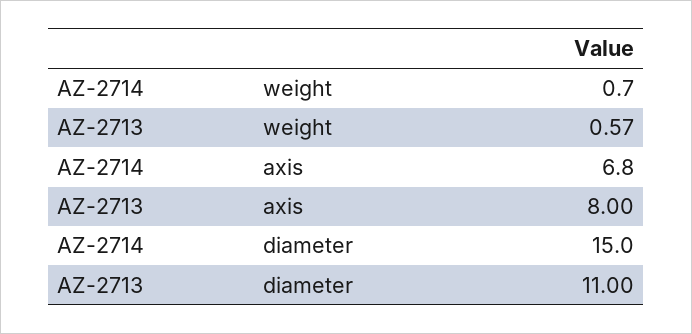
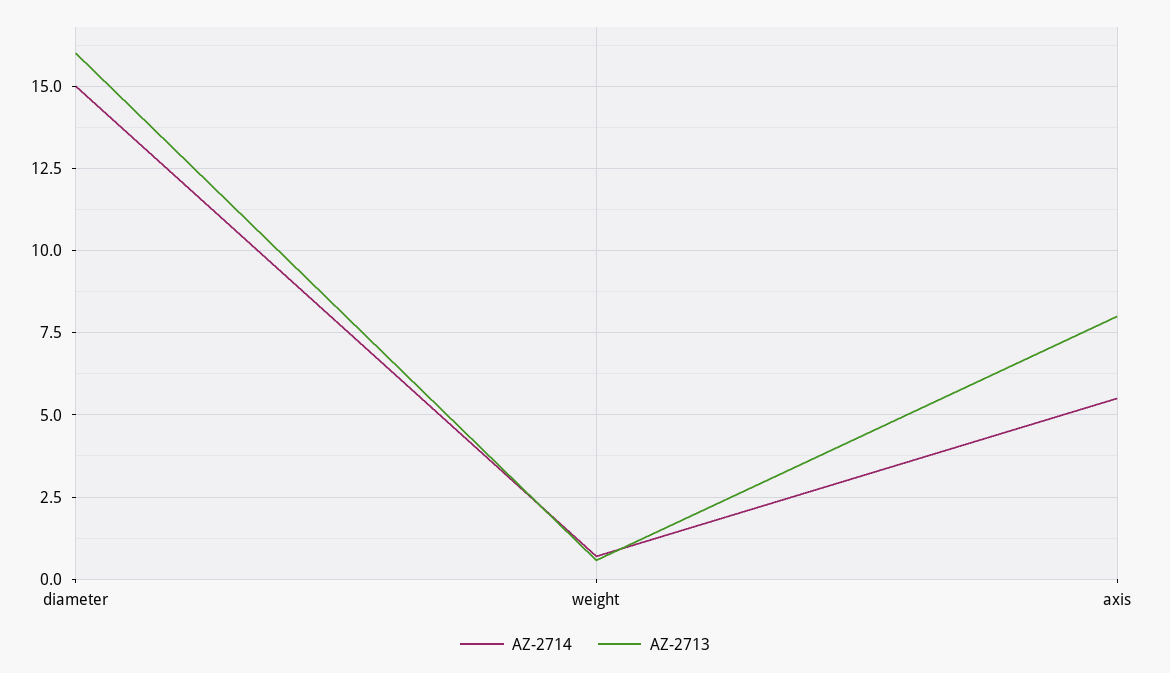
  {
    "AZ-2714": {
      "weight": 0.7,
-     "axis": 6.8,
+     "axis": 5.5,
      "diameter": 15
    },
    "AZ-2713": {
      "weight": 0.57,
      "axis": 8,
-     "diameter": 11
+     "diameter": 16
    }
  }

